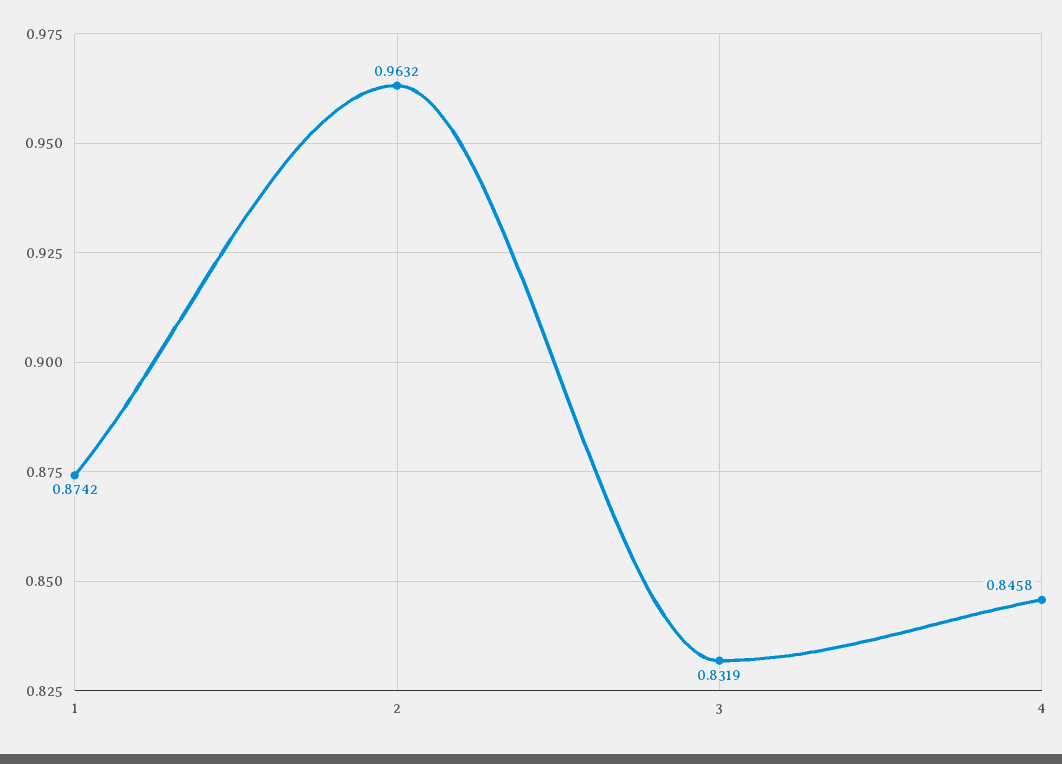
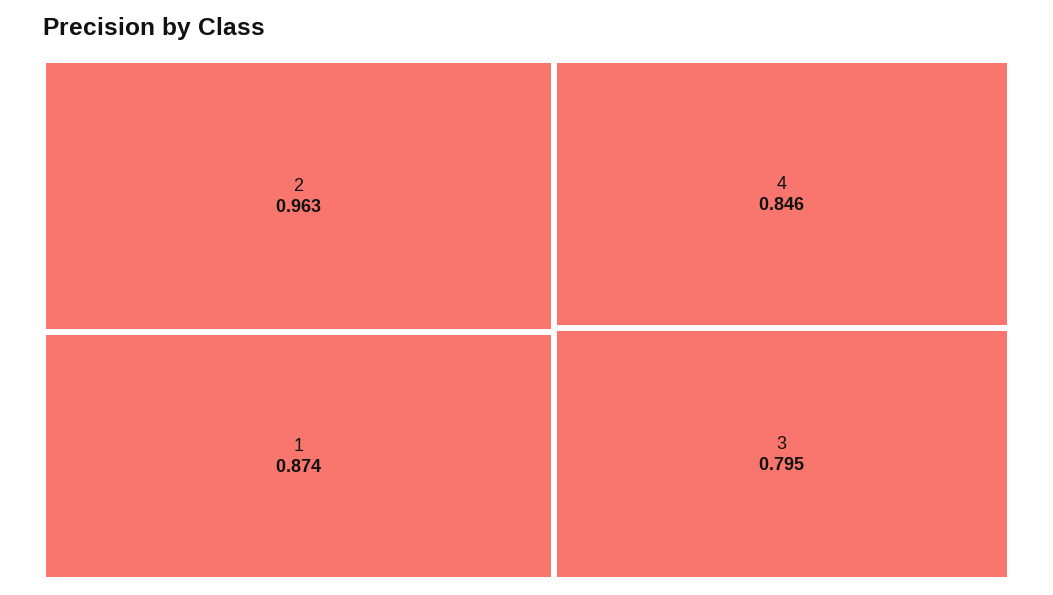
  {
    "1": 0.8742,
    "2": 0.9632,
-   "3": 0.8319,
+   "3": 0.795,
    "4": 0.8458
  }

